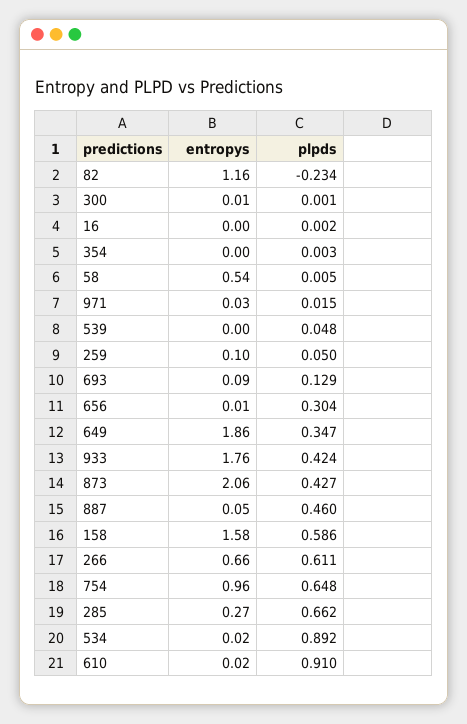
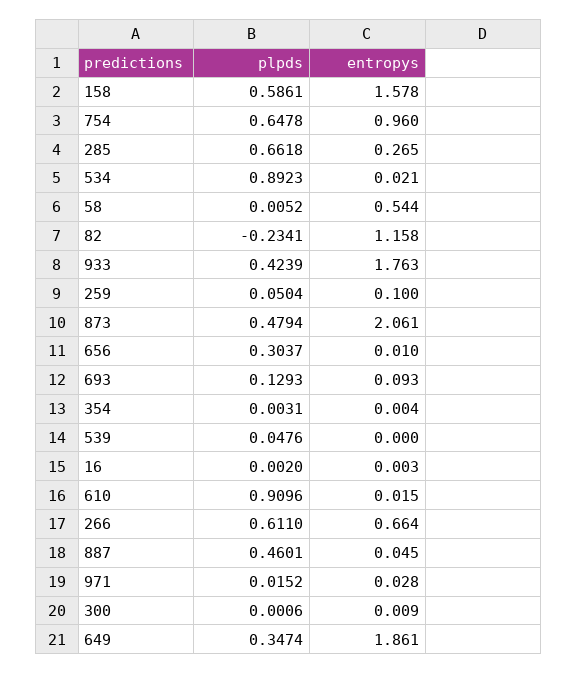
  {
    "entropys": {
      "82": 1.158,
      "300": 0.009,
      "16": 0.003,
      "354": 0.004,
      "58": 0.544,
      "971": 0.028,
      "539": 0,
      "259": 0.1,
      "693": 0.093,
      "656": 0.01,
      "649": 1.861,
      "933": 1.763,
      "873": 2.061,
      "887": 0.045,
      "158": 1.578,
      "266": 0.664,
      "754": 0.96,
      "285": 0.265,
      "534": 0.021,
      "610": 0.015
    },
    "plpds": {
      "82": -0.2341,
      "300": 0.0006,
      "16": 0.002,
      "354": 0.0031,
      "58": 0.0052,
      "971": 0.0152,
      "539": 0.0476,
      "259": 0.0504,
      "693": 0.1293,
      "656": 0.3037,
      "649": 0.3474,
      "933": 0.4239,
-     "873": 0.427,
+     "873": 0.4794,
      "887": 0.4601,
      "158": 0.5861,
      "266": 0.611,
      "754": 0.6478,
      "285": 0.6618,
      "534": 0.8923,
      "610": 0.9096
    }
  }

